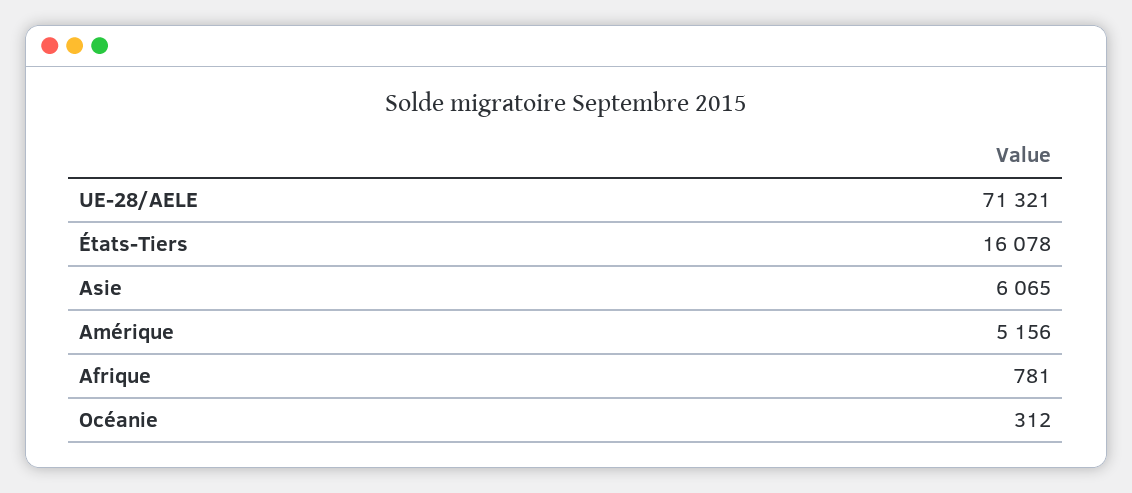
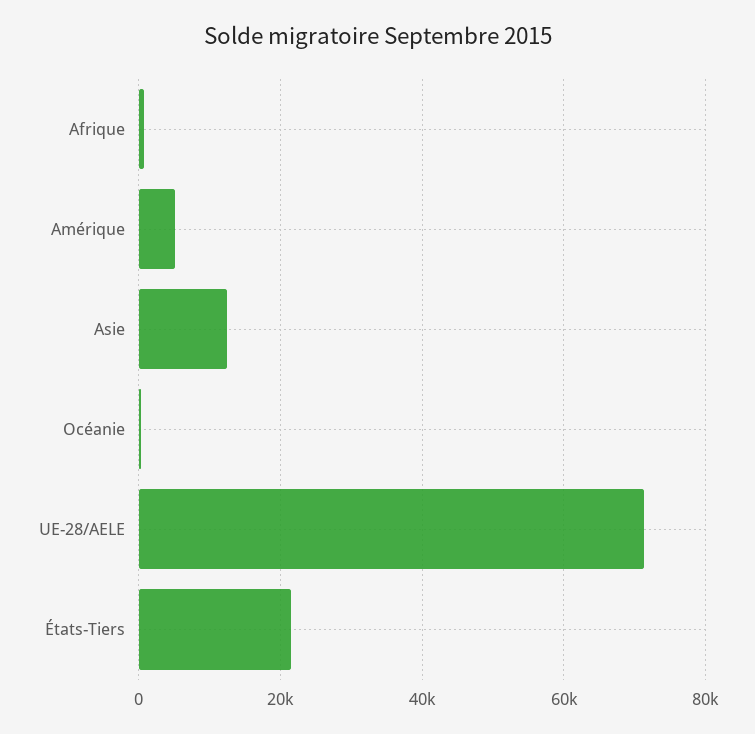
  {
    "UE-28/AELE": 71321,
-   "États-Tiers": 16078,
+   "États-Tiers": 22000,
-   "Asie": 6065,
+   "Asie": 12000,
    "Amérique": 5156,
    "Afrique": 781,
    "Océanie": 312
  }

